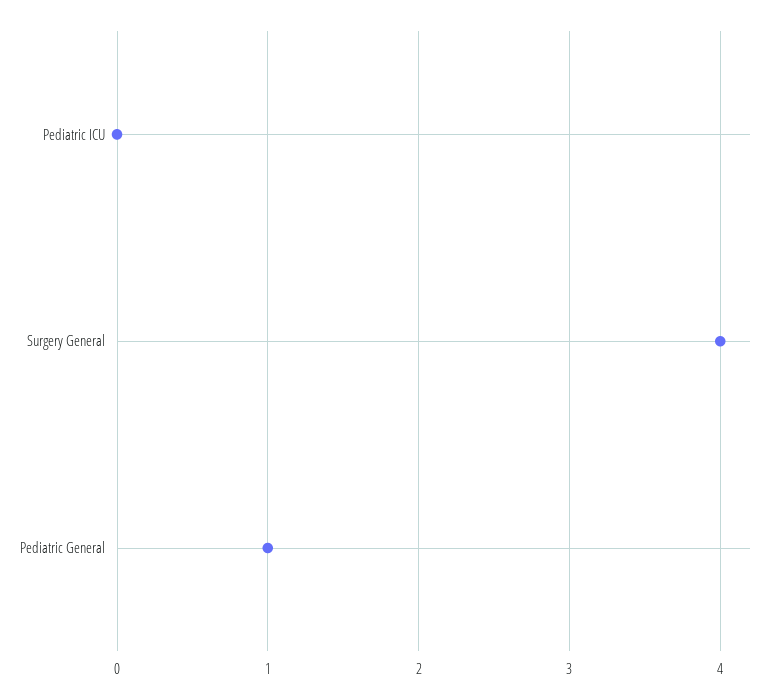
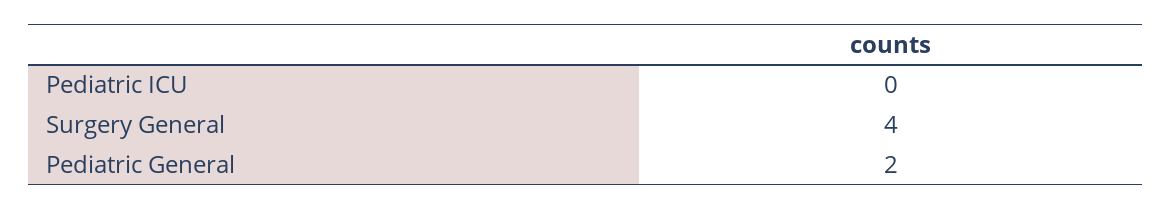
  {
    "Pediatric ICU": 0,
    "Surgery General": 4,
-   "Pediatric General": 1
+   "Pediatric General": 2
  }

